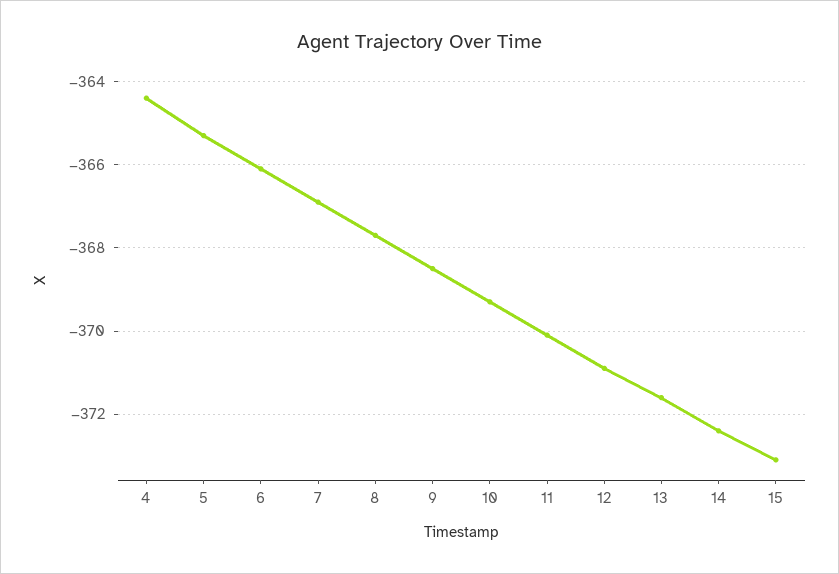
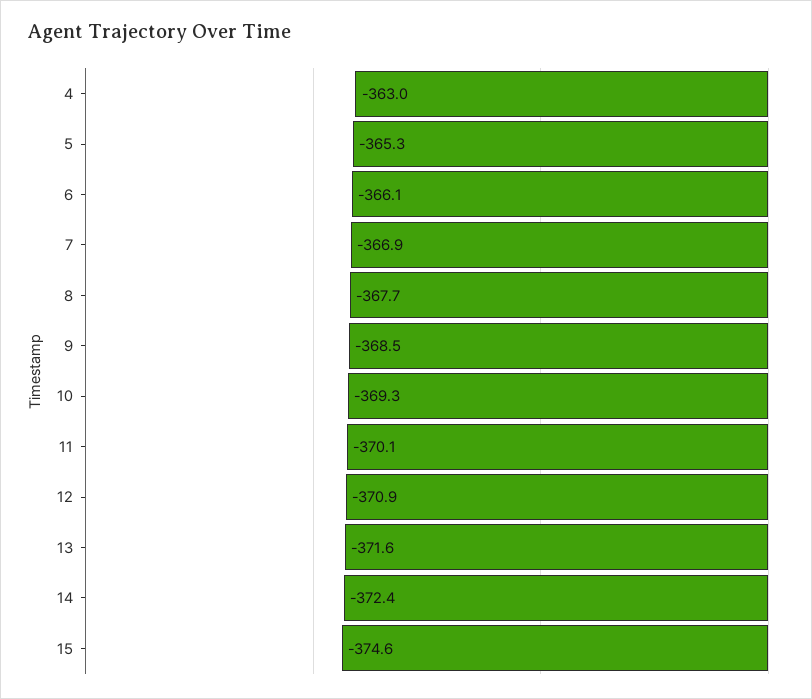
  {
-   "4": -364.5,
+   "4": -363,
    "5": -365.3,
    "6": -366.1,
    "7": -366.9,
    "8": -367.7,
    "9": -368.5,
    "10": -369.3,
    "11": -370.1,
    "12": -370.9,
    "13": -371.6,
    "14": -372.4,
-   "15": -373
+   "15": -374.6
  }

